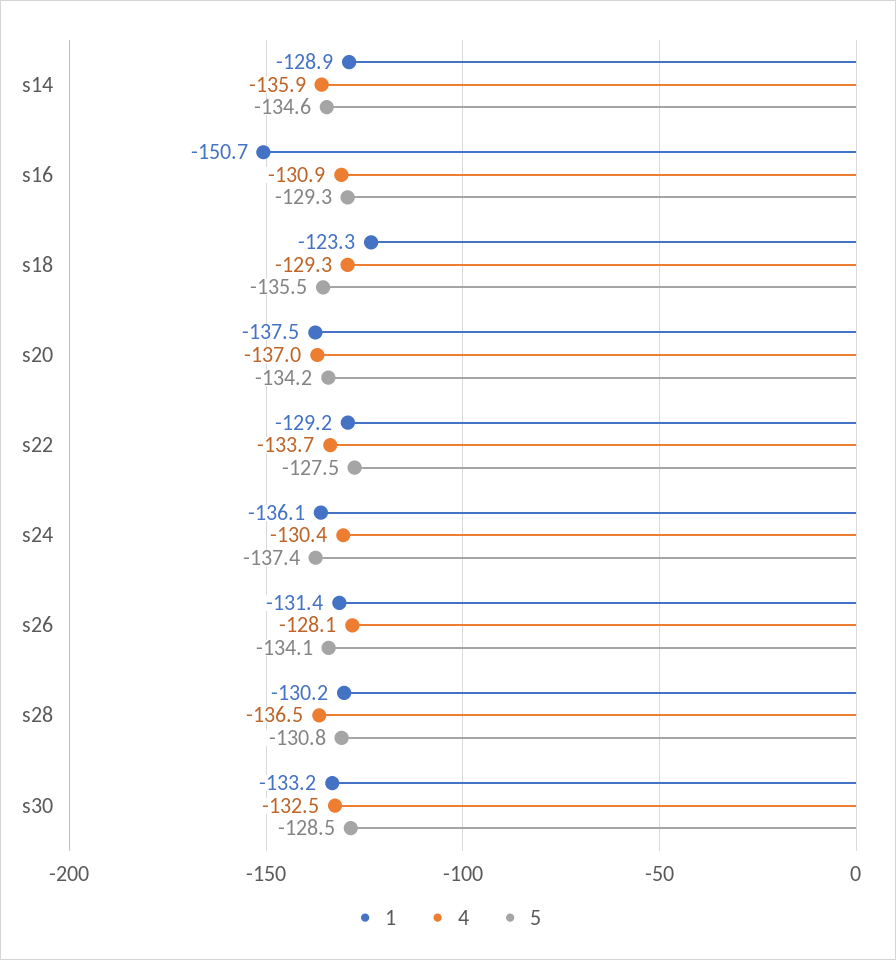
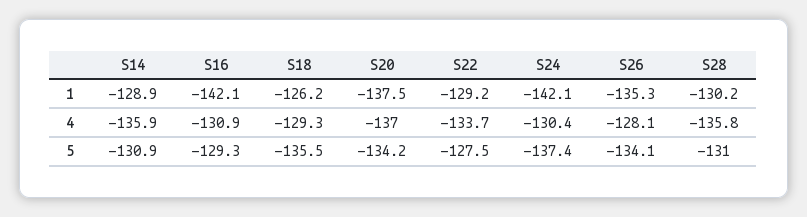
  {
    "1": {
      "s14": -128.9,
-     "s16": -150.7,
+     "s16": -142.1,
-     "s18": -123.3,
+     "s18": -126.2,
      "s20": -137.5,
      "s22": -129.2,
-     "s24": -136.1,
+     "s24": -142.1,
-     "s26": -131.4,
+     "s26": -135.3,
-     "s28": -130.2,
+     "s28": -130.2
-     "s30": -133.2
    },
    "4": {
      "s14": -135.9,
      "s16": -130.9,
      "s18": -129.3,
      "s20": -137,
      "s22": -133.7,
      "s24": -130.4,
      "s26": -128.1,
-     "s28": -136.5,
+     "s28": -135.8
-     "s30": -132.5
    },
    "5": {
-     "s14": -134.6,
+     "s14": -130.9,
      "s16": -129.3,
      "s18": -135.5,
      "s20": -134.2,
      "s22": -127.5,
      "s24": -137.4,
      "s26": -134.1,
-     "s28": -130.8,
+     "s28": -131
-     "s30": -128.5
    }
  }

